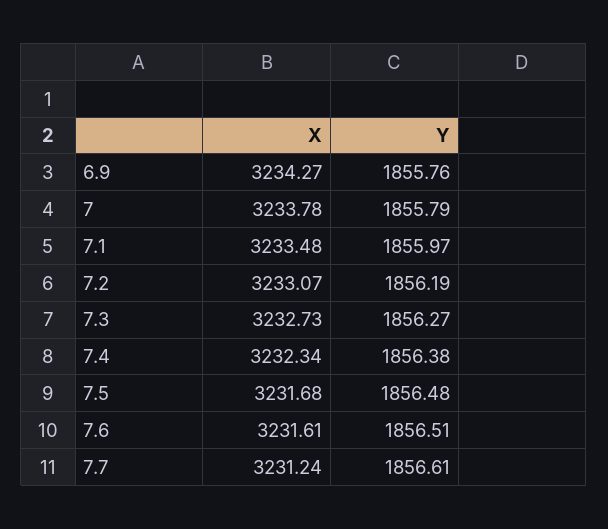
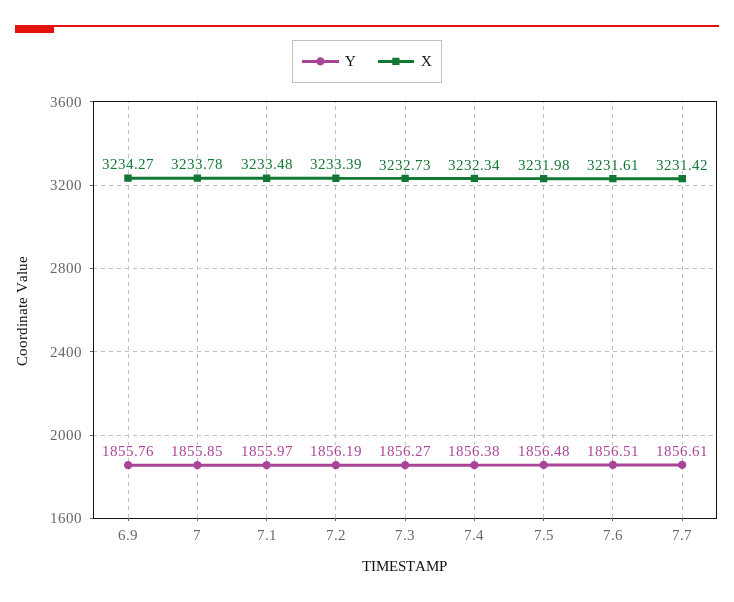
  {
    "X": {
      "6.9": 3234.27,
      "7": 3233.78,
      "7.1": 3233.48,
-     "7.2": 3233.07,
+     "7.2": 3233.39,
      "7.3": 3232.73,
      "7.4": 3232.34,
-     "7.5": 3231.68,
+     "7.5": 3231.98,
      "7.6": 3231.61,
-     "7.7": 3231.24
+     "7.7": 3231.42
    },
    "Y": {
      "6.9": 1855.76,
-     "7": 1855.79,
+     "7": 1855.85,
      "7.1": 1855.97,
      "7.2": 1856.19,
      "7.3": 1856.27,
      "7.4": 1856.38,
      "7.5": 1856.48,
      "7.6": 1856.51,
      "7.7": 1856.61
    }
  }

